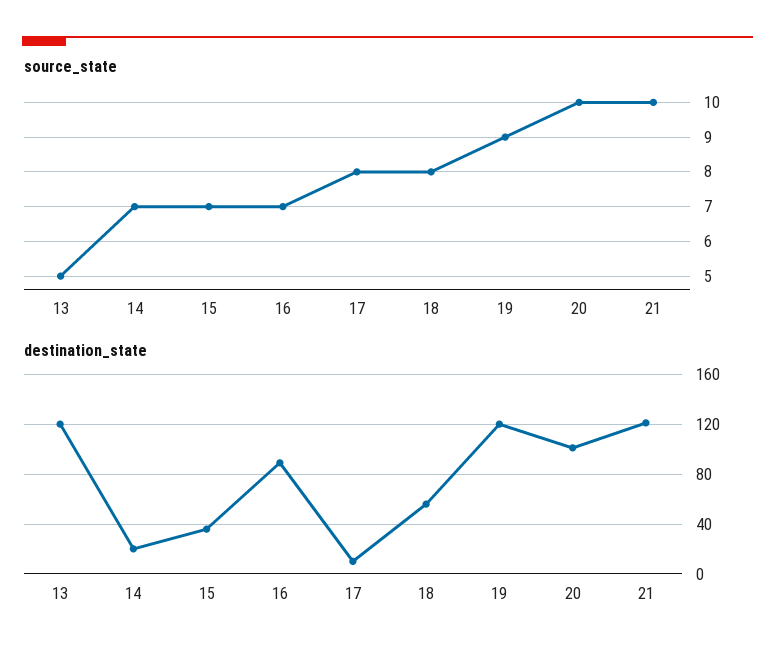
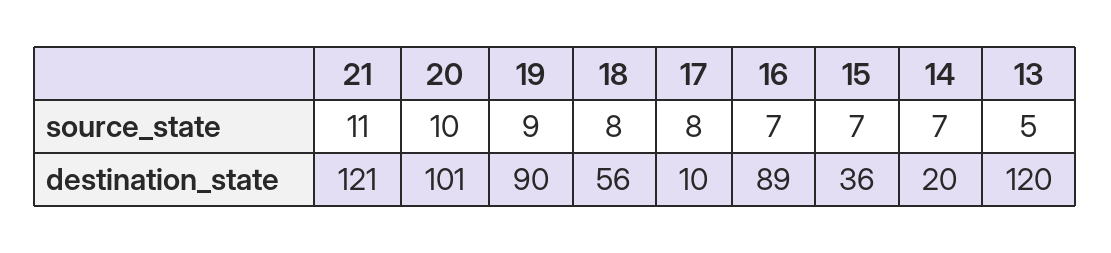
  {
    "source_state": {
      "13": 5,
      "14": 7,
      "15": 7,
      "16": 7,
      "17": 8,
      "18": 8,
      "19": 9,
      "20": 10,
-     "21": 10
+     "21": 11
    },
    "destination_state": {
      "13": 120,
      "14": 20,
      "15": 36,
      "16": 89,
      "17": 10,
      "18": 56,
-     "19": 120,
+     "19": 90,
      "20": 101,
      "21": 121
    }
  }

